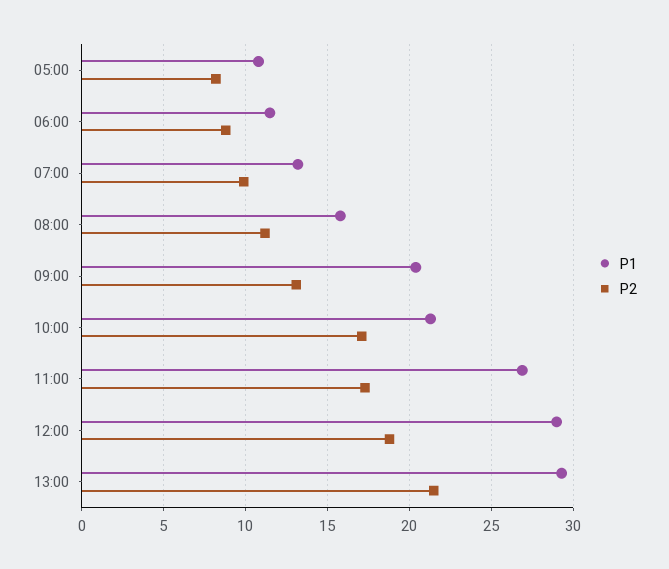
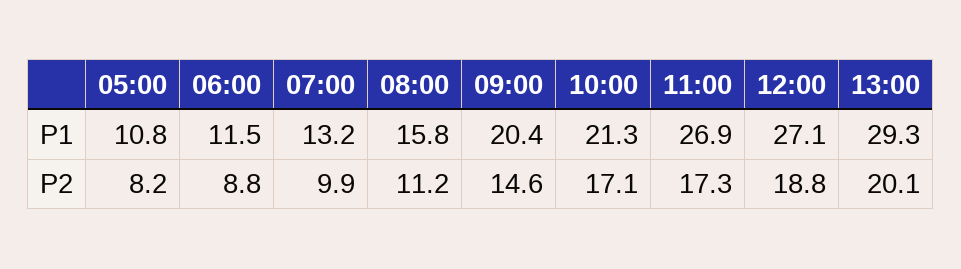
  {
    "P1": {
      "05:00": 10.8,
      "06:00": 11.5,
      "07:00": 13.2,
      "08:00": 15.8,
      "09:00": 20.4,
      "10:00": 21.3,
      "11:00": 26.9,
-     "12:00": 29,
+     "12:00": 27.1,
      "13:00": 29.3
    },
    "P2": {
      "05:00": 8.2,
      "06:00": 8.8,
      "07:00": 9.9,
      "08:00": 11.2,
-     "09:00": 13,
+     "09:00": 14.6,
      "10:00": 17.1,
      "11:00": 17.3,
      "12:00": 18.8,
-     "13:00": 21.5
+     "13:00": 20.1
    }
  }

